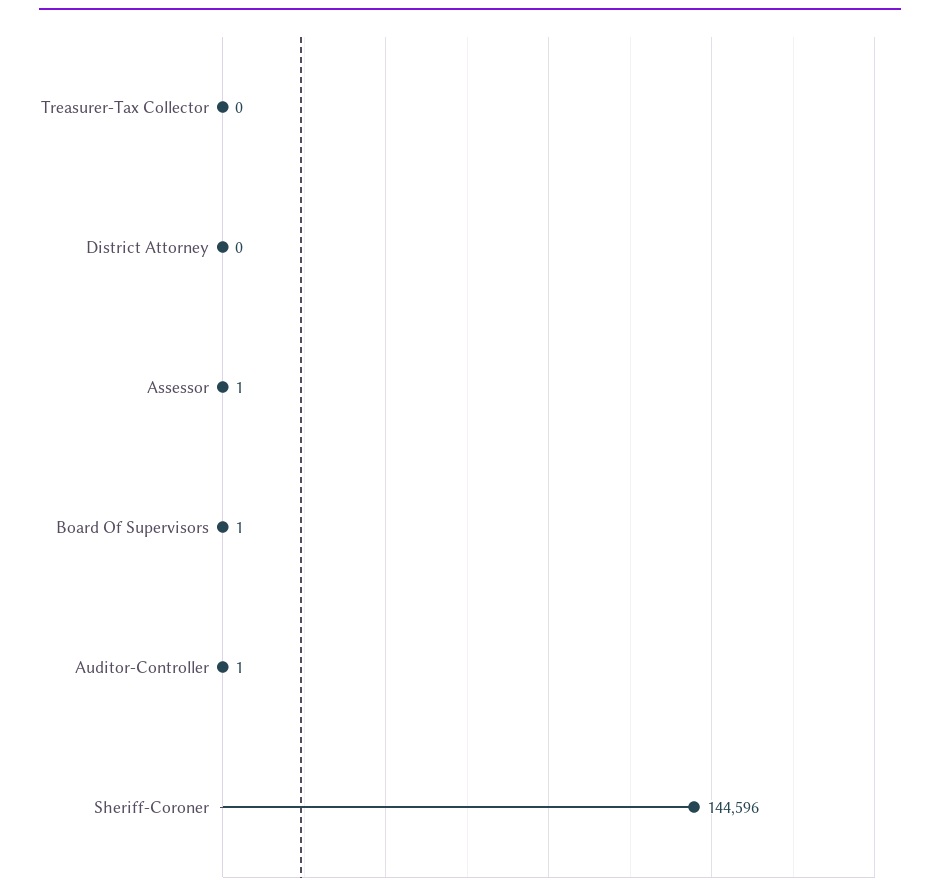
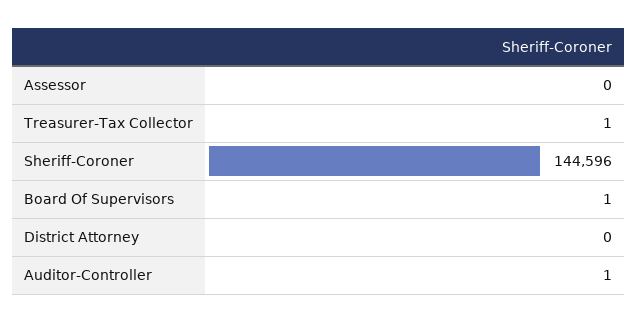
  {
-   "Treasurer-Tax Collector": 0,
+   "Treasurer-Tax Collector": 1,
    "District Attorney": 0,
-   "Assessor": 1,
+   "Assessor": 0,
    "Board Of Supervisors": 1,
    "Auditor-Controller": 1,
    "Sheriff-Coroner": 144596
  }

